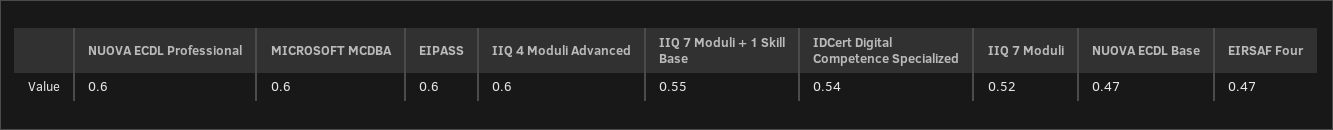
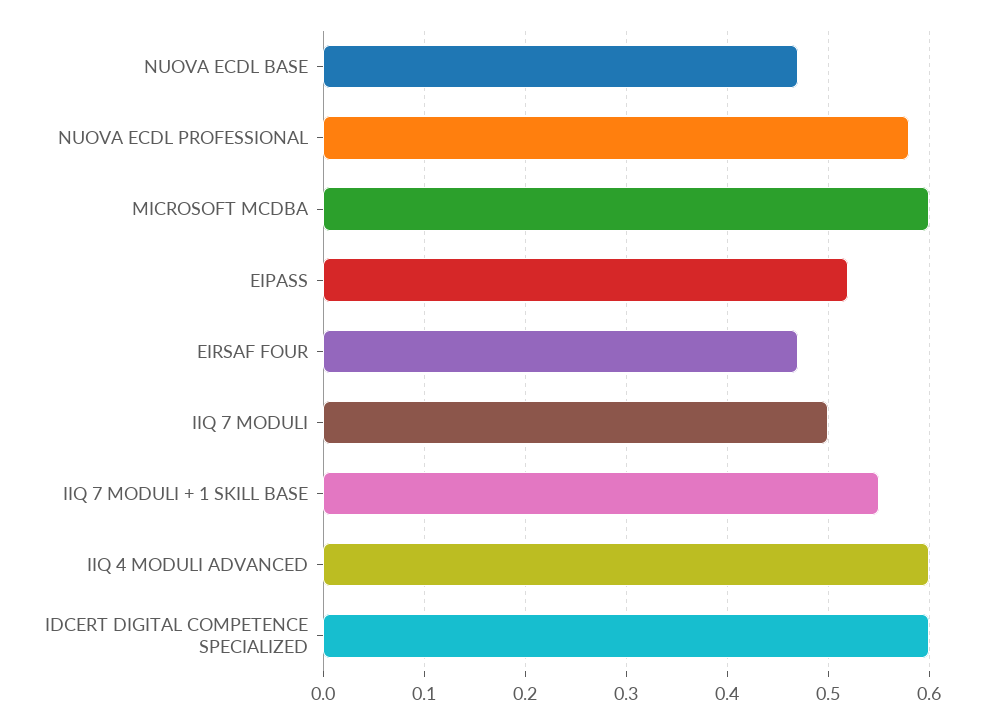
  {
-   "NUOVA ECDL Professional": 0.6,
+   "NUOVA ECDL Professional": 0.58,
    "MICROSOFT MCDBA": 0.6,
-   "EIPASS": 0.6,
+   "EIPASS": 0.52,
    "IIQ 4 Moduli Advanced": 0.6,
    "IIQ 7 Moduli + 1 Skill Base": 0.55,
-   "IDCert Digital Competence Specialized": 0.54,
+   "IDCert Digital Competence Specialized": 0.6,
-   "IIQ 7 Moduli": 0.52,
+   "IIQ 7 Moduli": 0.5,
    "NUOVA ECDL Base": 0.47,
    "EIRSAF Four": 0.47
  }

